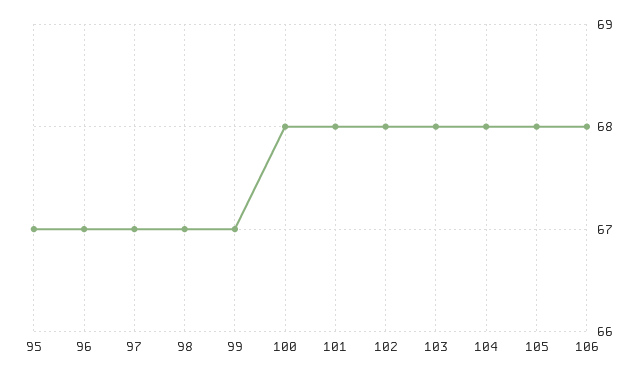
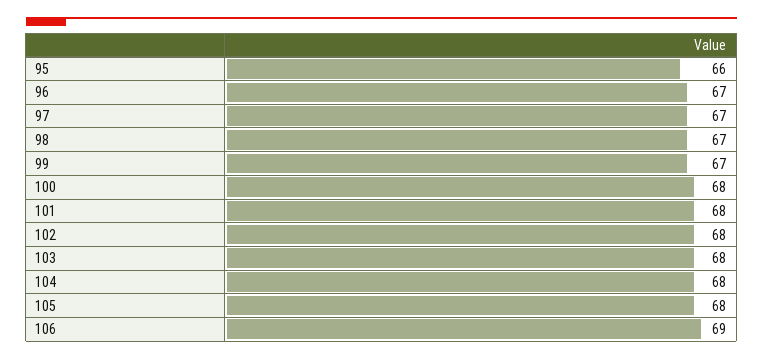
  {
-   "95": 67,
+   "95": 66,
    "96": 67,
    "97": 67,
    "98": 67,
    "99": 67,
    "100": 68,
    "101": 68,
    "102": 68,
    "103": 68,
    "104": 68,
    "105": 68,
-   "106": 68
+   "106": 69
  }

